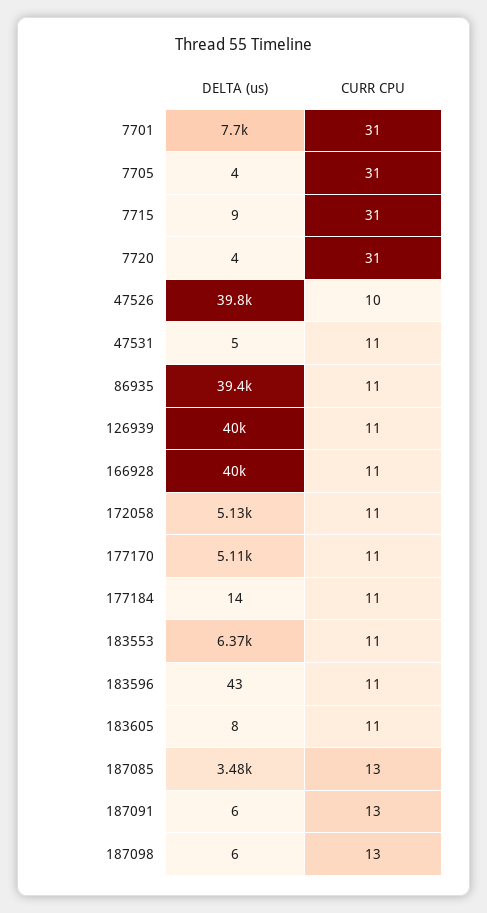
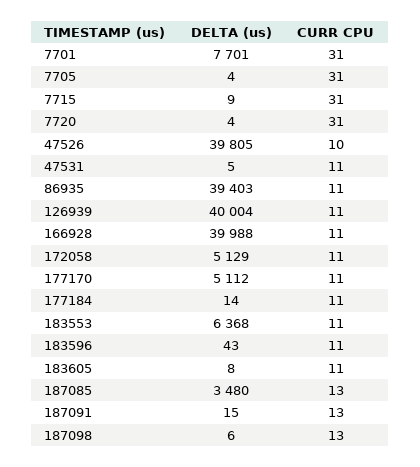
  {
    "DELTA (us)": {
      "7701": 7701,
      "7705": 4,
      "7715": 9,
      "7720": 4,
      "47526": 39805,
      "47531": 5,
      "86935": 39403,
      "126939": 40004,
      "166928": 39988,
      "172058": 5129,
      "177170": 5112,
      "177184": 14,
      "183553": 6368,
      "183596": 43,
      "183605": 8,
      "187085": 3480,
-     "187091": 6,
+     "187091": 15,
      "187098": 6
    },
    "CURR CPU": {
      "7701": 31,
      "7705": 31,
      "7715": 31,
      "7720": 31,
      "47526": 10,
      "47531": 11,
      "86935": 11,
      "126939": 11,
      "166928": 11,
      "172058": 11,
      "177170": 11,
      "177184": 11,
      "183553": 11,
      "183596": 11,
      "183605": 11,
      "187085": 13,
      "187091": 13,
      "187098": 13
    }
  }

